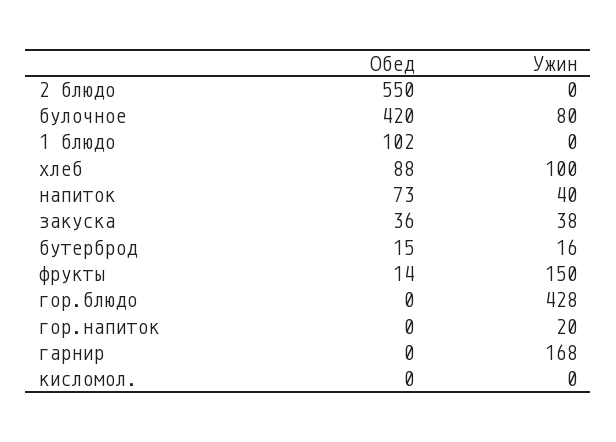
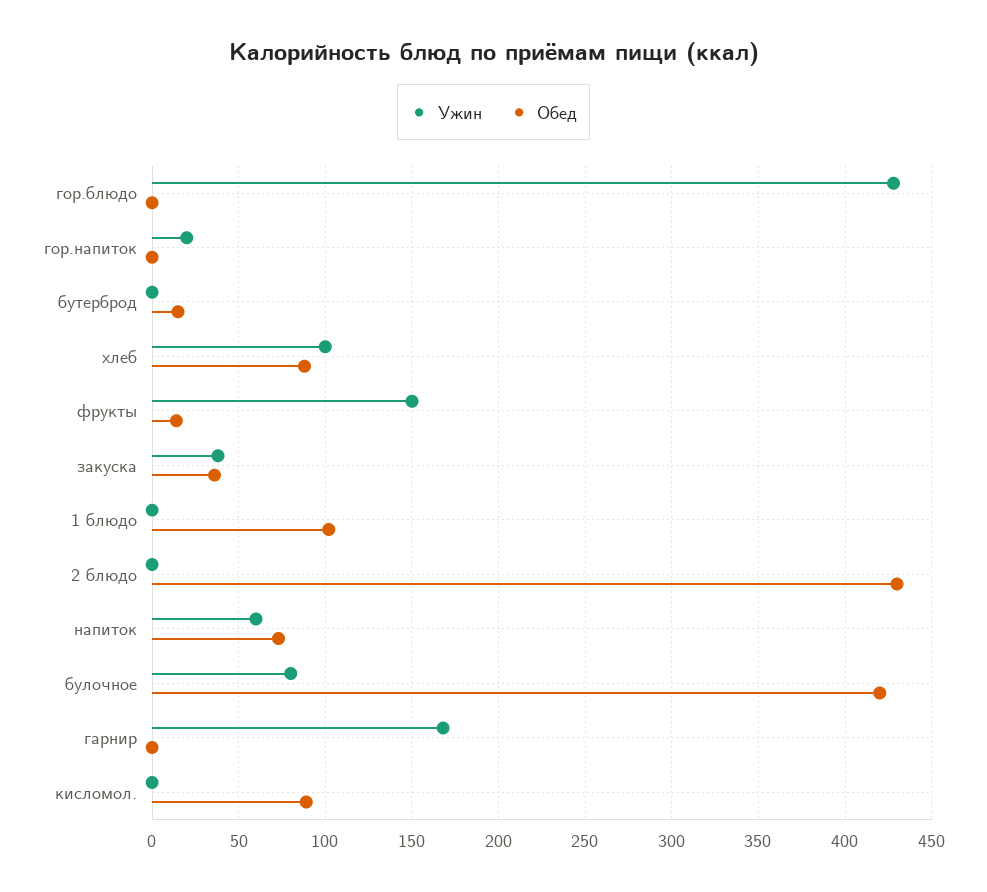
  {
    "Обед": {
-     "2 блюдо": 550,
+     "2 блюдо": 430,
      "булочное": 420,
      "1 блюдо": 102,
      "хлеб": 88,
      "напиток": 73,
      "закуска": 36,
      "бутерброд": 15,
      "фрукты": 14,
      "гор.блюдо": 0,
      "гор.напиток": 0,
      "гарнир": 0,
-     "кисломол.": 0
+     "кисломол.": 90
    },
    "Ужин": {
      "2 блюдо": 0,
      "булочное": 80,
      "1 блюдо": 0,
      "хлеб": 100,
-     "напиток": 40,
+     "напиток": 60,
      "закуска": 38,
-     "бутерброд": 16,
+     "бутерброд": 0,
      "фрукты": 150,
      "гор.блюдо": 428,
      "гор.напиток": 20,
      "гарнир": 168,
      "кисломол.": 0
    }
  }

